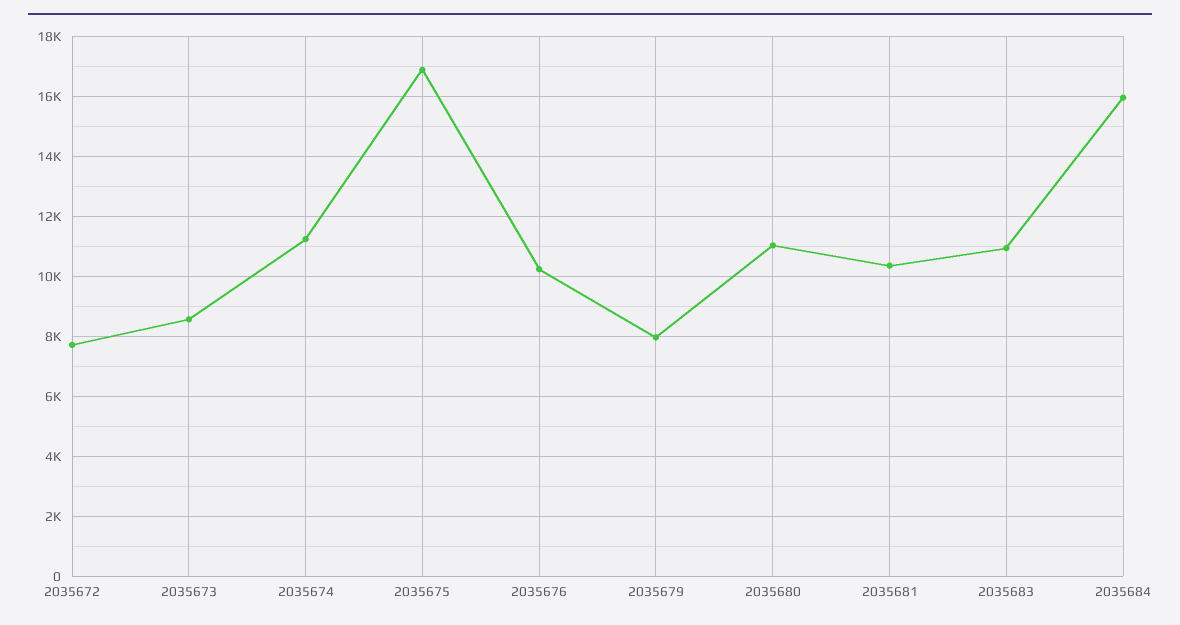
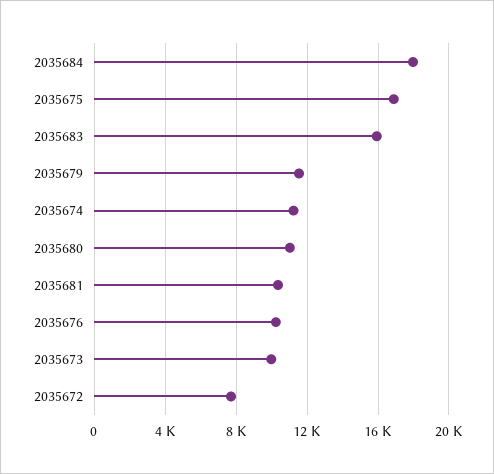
  {
    "2035672": 7750,
-   "2035673": 8500,
+   "2035673": 10000,
    "2035674": 11250,
    "2035675": 17000,
    "2035676": 10250,
-   "2035679": 8000,
+   "2035679": 11500,
    "2035680": 11000,
    "2035681": 10250,
-   "2035683": 11000,
+   "2035683": 16000,
-   "2035684": 16000
+   "2035684": 18000
  }

